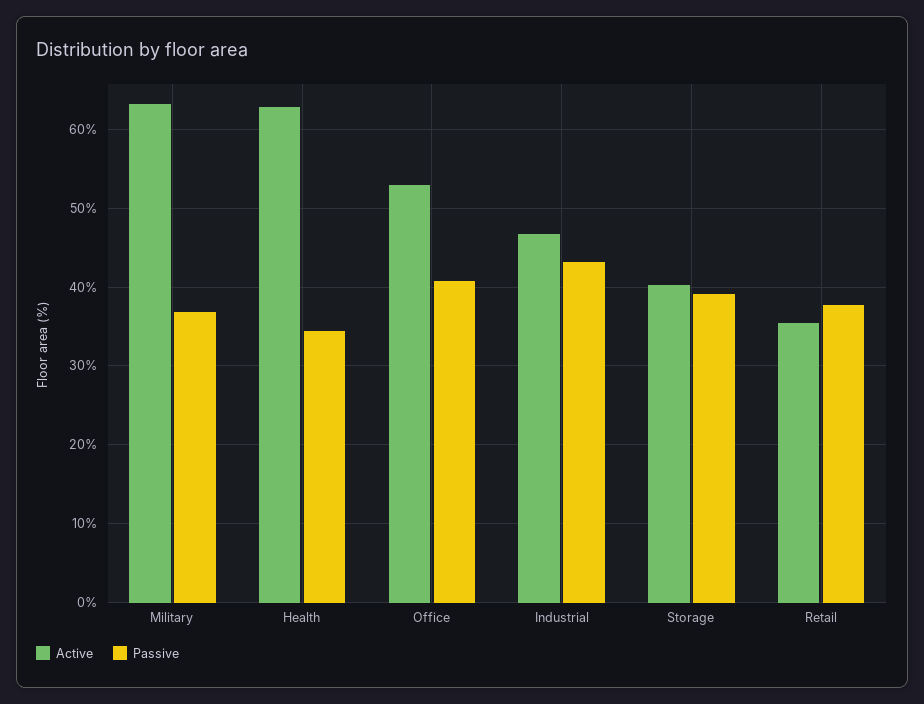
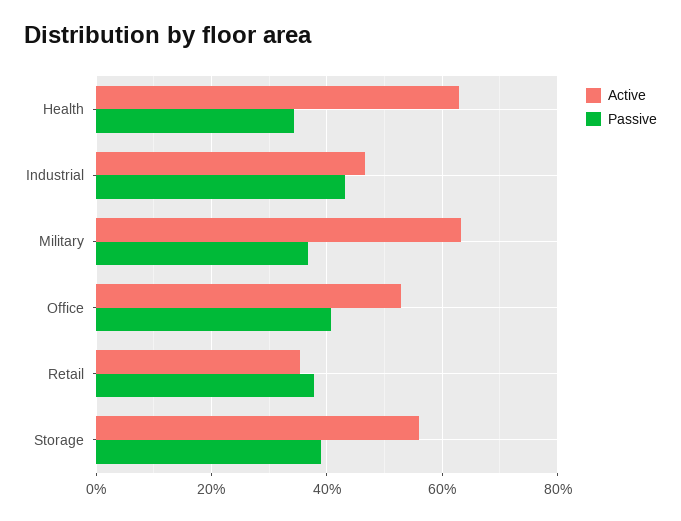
  {
    "Active": {
      "Military": 63,
      "Health": 63,
      "Office": 53,
      "Industrial": 47,
-     "Storage": 40,
+     "Storage": 56,
      "Retail": 35
    },
    "Passive": {
      "Military": 37,
      "Health": 34,
      "Office": 41,
      "Industrial": 43,
      "Storage": 39,
      "Retail": 38
    }
  }

